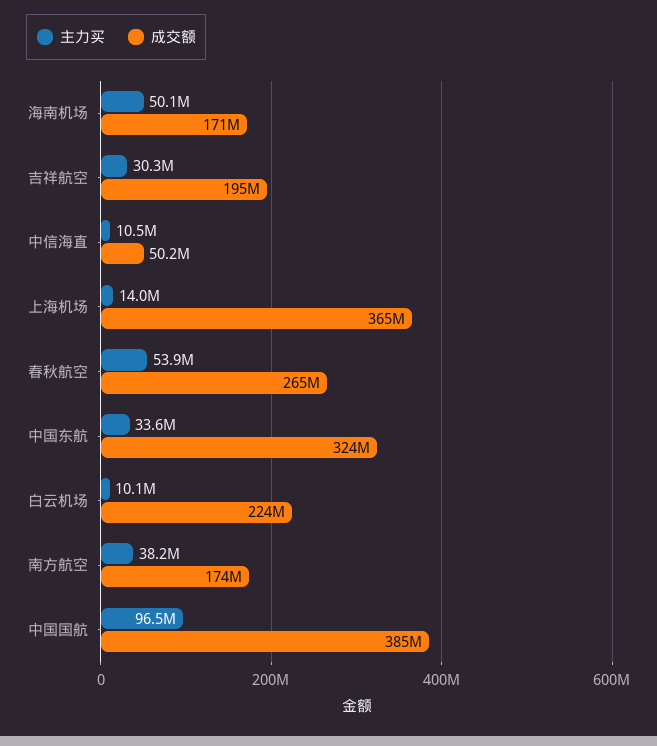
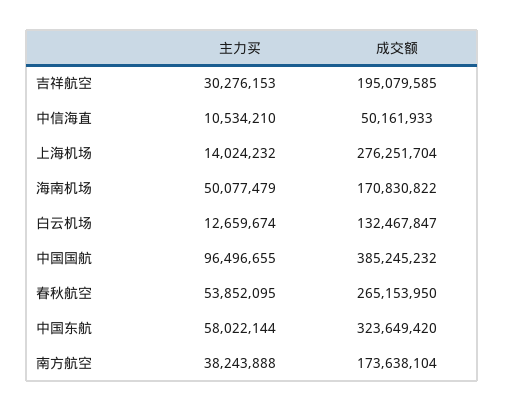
  {
    "主力买": {
      "海南机场": 50077479,
      "吉祥航空": 30276153,
      "中信海直": 10534210,
      "上海机场": 14024232,
      "春秋航空": 53852095,
-     "中国东航": 33600000,
+     "中国东航": 58022144,
-     "白云机场": 10100000,
+     "白云机场": 12659674,
      "南方航空": 38243888,
      "中国国航": 96496655
    },
    "成交额": {
      "海南机场": 170830822,
      "吉祥航空": 195079585,
      "中信海直": 50161933,
-     "上海机场": 365000000,
+     "上海机场": 276251704,
      "春秋航空": 265153950,
      "中国东航": 323649420,
-     "白云机场": 224000000,
+     "白云机场": 132467847,
      "南方航空": 173638104,
      "中国国航": 385245232
    }
  }

